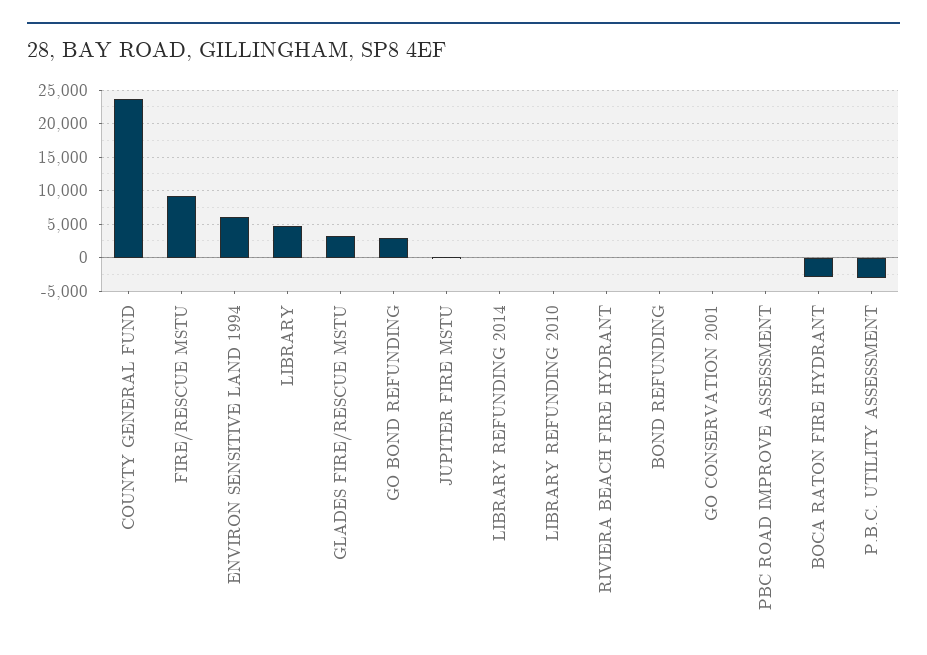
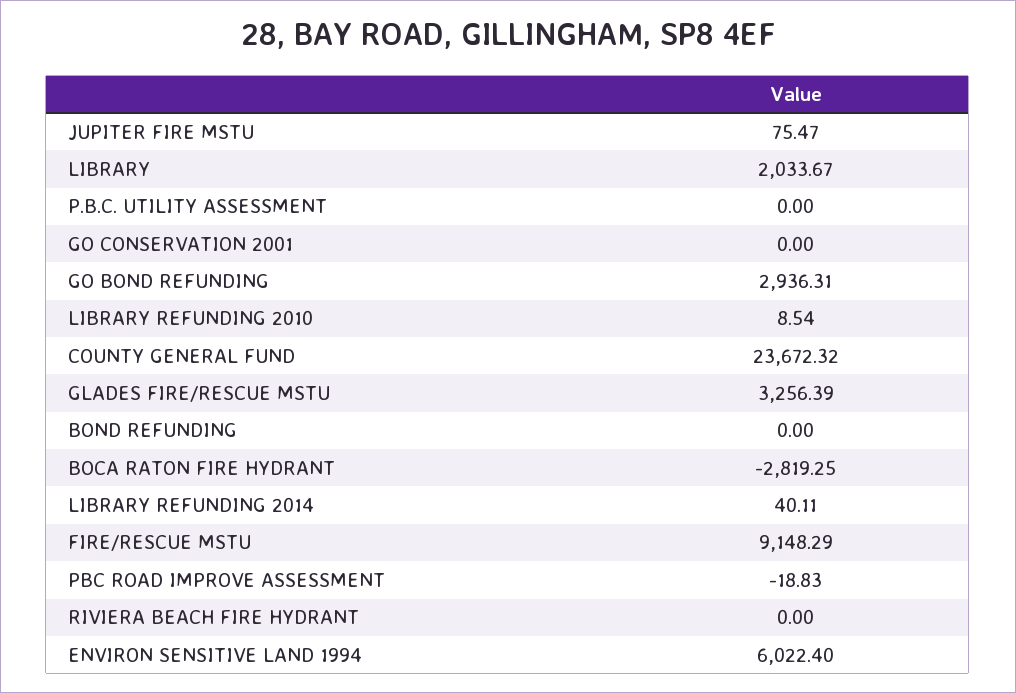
  {
    "COUNTY GENERAL FUND": 23672.32,
    "FIRE/RESCUE MSTU": 9148.29,
    "ENVIRON SENSITIVE LAND 1994": 6022.4,
-   "LIBRARY": 5000,
+   "LIBRARY": 2033.67,
    "GLADES FIRE/RESCUE MSTU": 3256.39,
    "GO BOND REFUNDING": 2936.31,
    "JUPITER FIRE MSTU": 75.47,
    "LIBRARY REFUNDING 2014": 40.11,
    "LIBRARY REFUNDING 2010": 8.54,
    "RIVIERA BEACH FIRE HYDRANT": 0,
    "BOND REFUNDING": 0,
    "GO CONSERVATION 2001": 0,
    "PBC ROAD IMPROVE ASSESSMENT": -18.83,
    "BOCA RATON FIRE HYDRANT": -2819.25,
-   "P.B.C. UTILITY ASSESSMENT": -3000
+   "P.B.C. UTILITY ASSESSMENT": 0
  }

